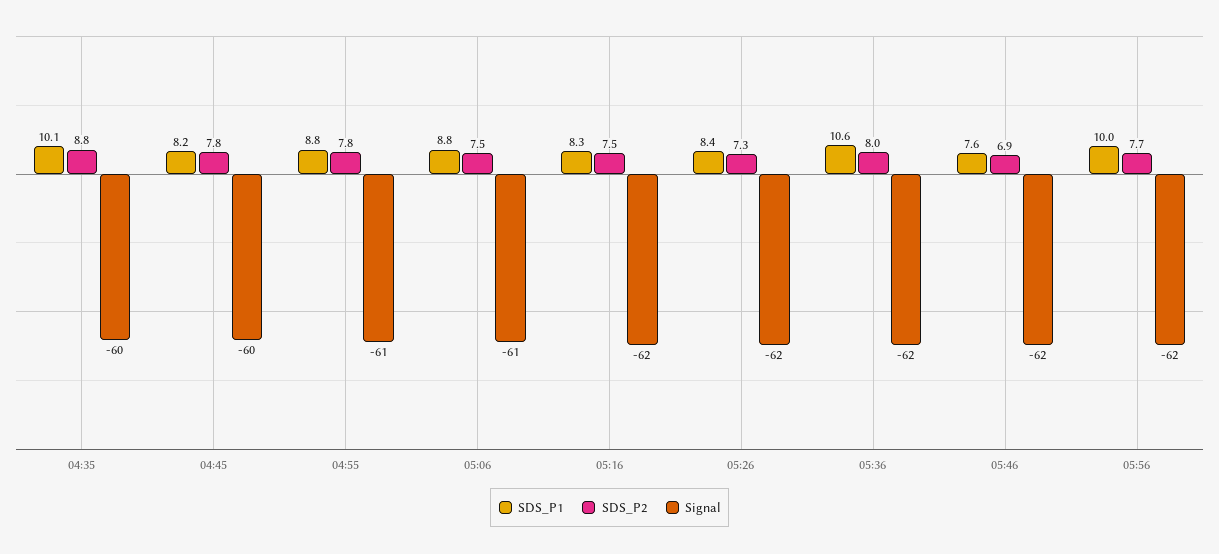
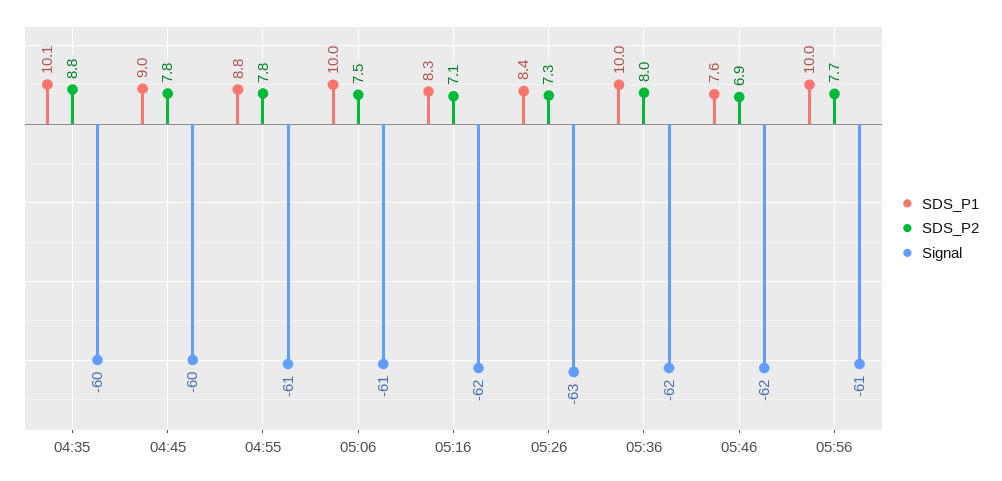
  {
    "SDS_P1": {
      "04:35": 10.1,
-     "04:45": 8.2,
+     "04:45": 9,
      "04:55": 8.8,
-     "05:06": 8.8,
+     "05:06": 10,
      "05:16": 8.3,
      "05:26": 8.4,
-     "05:36": 10.6,
+     "05:36": 10,
      "05:46": 7.6,
      "05:56": 10
    },
    "SDS_P2": {
      "04:35": 8.8,
      "04:45": 7.8,
      "04:55": 7.8,
      "05:06": 7.5,
-     "05:16": 7.5,
+     "05:16": 7.1,
      "05:26": 7.3,
      "05:36": 8,
      "05:46": 6.9,
      "05:56": 7.7
    },
    "Signal": {
      "04:35": -60,
      "04:45": -60,
      "04:55": -61,
      "05:06": -61,
      "05:16": -62,
-     "05:26": -62,
+     "05:26": -63,
      "05:36": -62,
      "05:46": -62,
-     "05:56": -62
+     "05:56": -61
    }
  }

